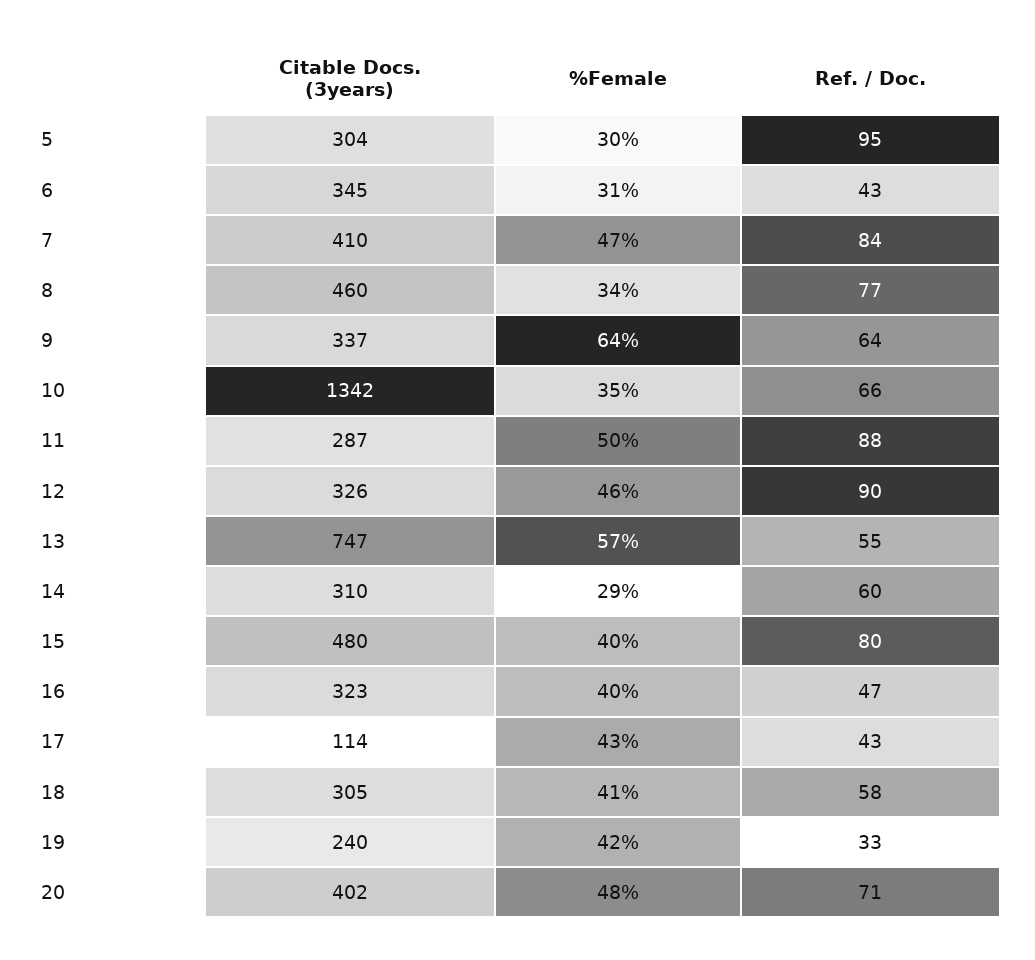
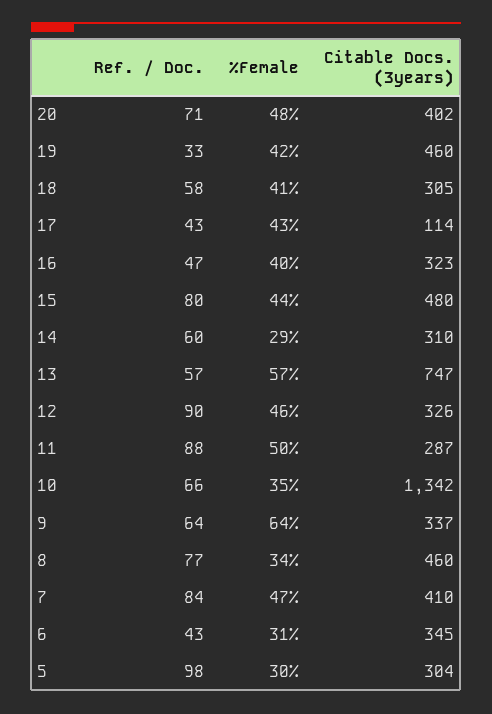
  {
    "Citable Docs. (3years)": {
      "5": 304,
      "6": 345,
      "7": 410,
      "8": 460,
      "9": 337,
      "10": 1342,
      "11": 287,
      "12": 326,
      "13": 747,
      "14": 310,
      "15": 480,
      "16": 323,
      "17": 114,
      "18": 305,
-     "19": 240,
+     "19": 460,
      "20": 402
    },
    "%Female": {
      "5": 30,
      "6": 31,
      "7": 47,
      "8": 34,
      "9": 64,
      "10": 35,
      "11": 50,
      "12": 46,
      "13": 57,
      "14": 29,
-     "15": 40,
+     "15": 44,
      "16": 40,
      "17": 43,
      "18": 41,
      "19": 42,
      "20": 48
    },
    "Ref. / Doc.": {
-     "5": 95,
+     "5": 98,
      "6": 43,
      "7": 84,
      "8": 77,
      "9": 64,
      "10": 66,
      "11": 88,
      "12": 90,
-     "13": 55,
+     "13": 57,
      "14": 60,
      "15": 80,
      "16": 47,
      "17": 43,
      "18": 58,
      "19": 33,
      "20": 71
    }
  }

